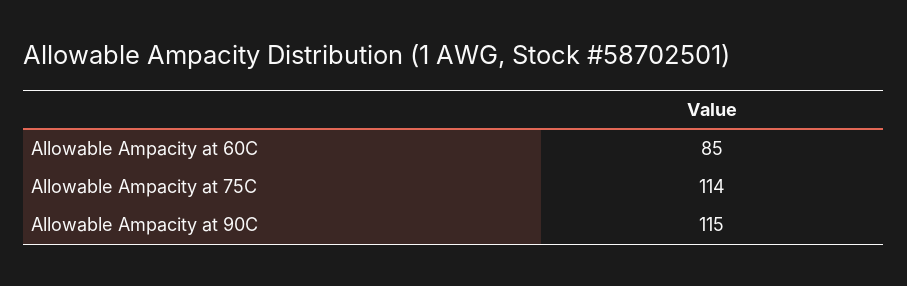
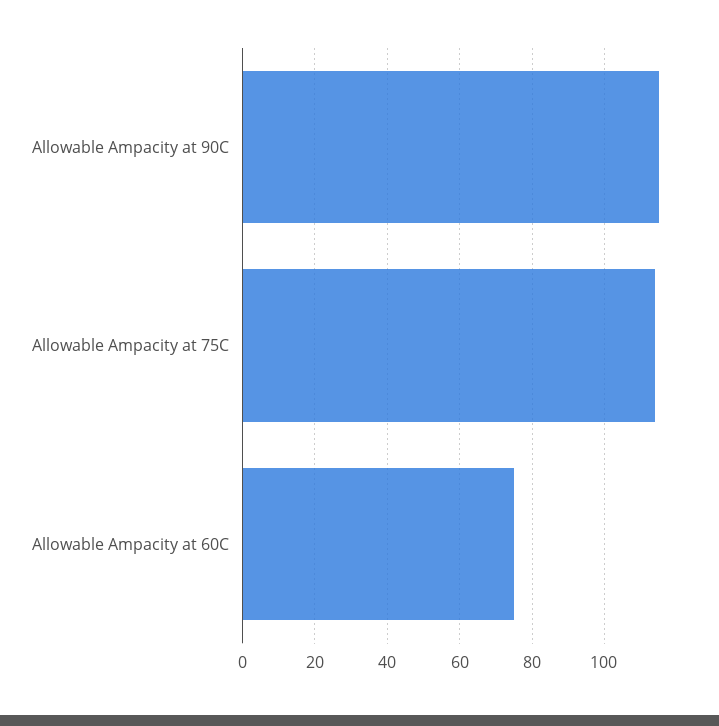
  {
-   "Allowable Ampacity at 60C": 85,
+   "Allowable Ampacity at 60C": 75,
    "Allowable Ampacity at 75C": 114,
    "Allowable Ampacity at 90C": 115
  }

